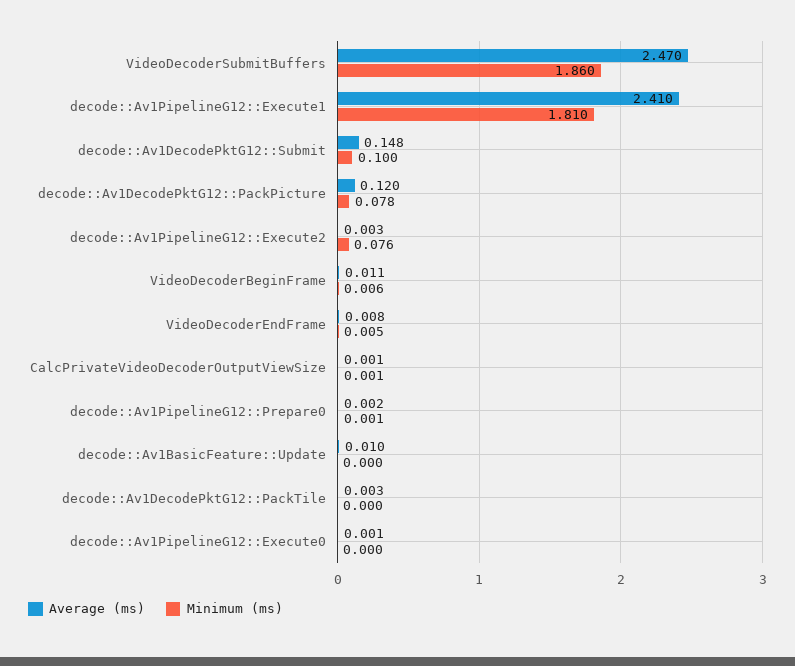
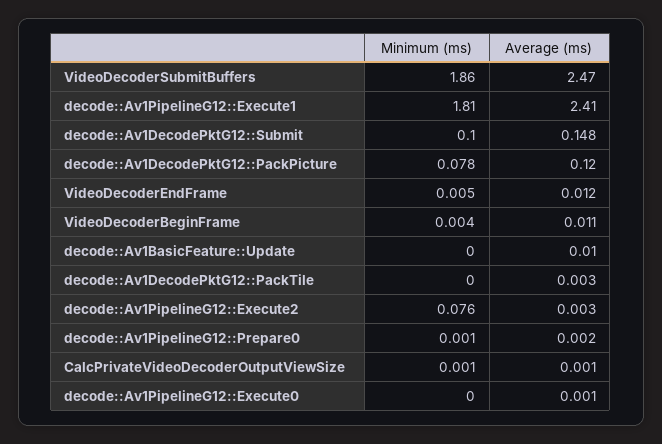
  {
    "Average (ms)": {
      "VideoDecoderSubmitBuffers": 2.47,
      "decode::Av1PipelineG12::Execute1": 2.41,
      "decode::Av1DecodePktG12::Submit": 0.148,
      "decode::Av1DecodePktG12::PackPicture": 0.12,
      "decode::Av1PipelineG12::Execute2": 0.003,
      "VideoDecoderBeginFrame": 0.011,
-     "VideoDecoderEndFrame": 0.008,
+     "VideoDecoderEndFrame": 0.012,
      "CalcPrivateVideoDecoderOutputViewSize": 0.001,
      "decode::Av1PipelineG12::Prepare0": 0.002,
      "decode::Av1BasicFeature::Update": 0.01,
      "decode::Av1DecodePktG12::PackTile": 0.003,
      "decode::Av1PipelineG12::Execute0": 0.001
    },
    "Minimum (ms)": {
      "VideoDecoderSubmitBuffers": 1.86,
      "decode::Av1PipelineG12::Execute1": 1.81,
      "decode::Av1DecodePktG12::Submit": 0.1,
      "decode::Av1DecodePktG12::PackPicture": 0.078,
      "decode::Av1PipelineG12::Execute2": 0.076,
-     "VideoDecoderBeginFrame": 0.006,
+     "VideoDecoderBeginFrame": 0.004,
      "VideoDecoderEndFrame": 0.005,
      "CalcPrivateVideoDecoderOutputViewSize": 0.001,
      "decode::Av1PipelineG12::Prepare0": 0.001,
      "decode::Av1BasicFeature::Update": 0,
      "decode::Av1DecodePktG12::PackTile": 0,
      "decode::Av1PipelineG12::Execute0": 0
    }
  }

